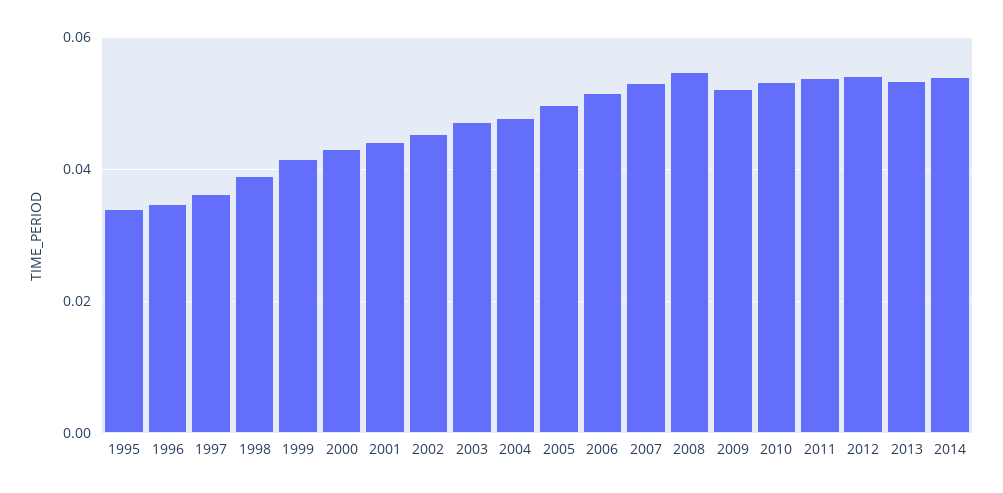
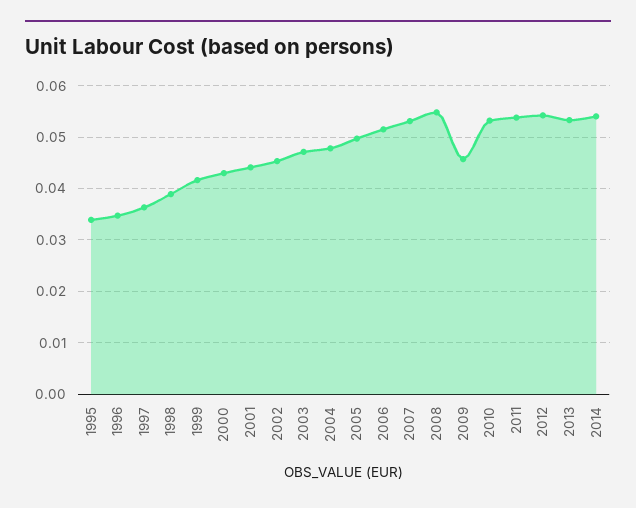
  {
    "1995": 0.034,
    "1996": 0.034,
    "1997": 0.036,
    "1998": 0.038,
    "1999": 0.042,
    "2000": 0.044,
    "2001": 0.044,
    "2002": 0.046,
    "2003": 0.048,
    "2004": 0.048,
    "2005": 0.05,
    "2006": 0.052,
    "2007": 0.054,
    "2008": 0.054,
-   "2009": 0.052,
+   "2009": 0.046,
    "2010": 0.054,
    "2011": 0.054,
    "2012": 0.054,
    "2013": 0.054,
    "2014": 0.054
  }

